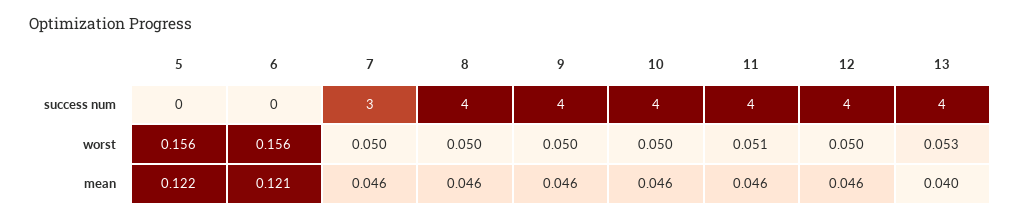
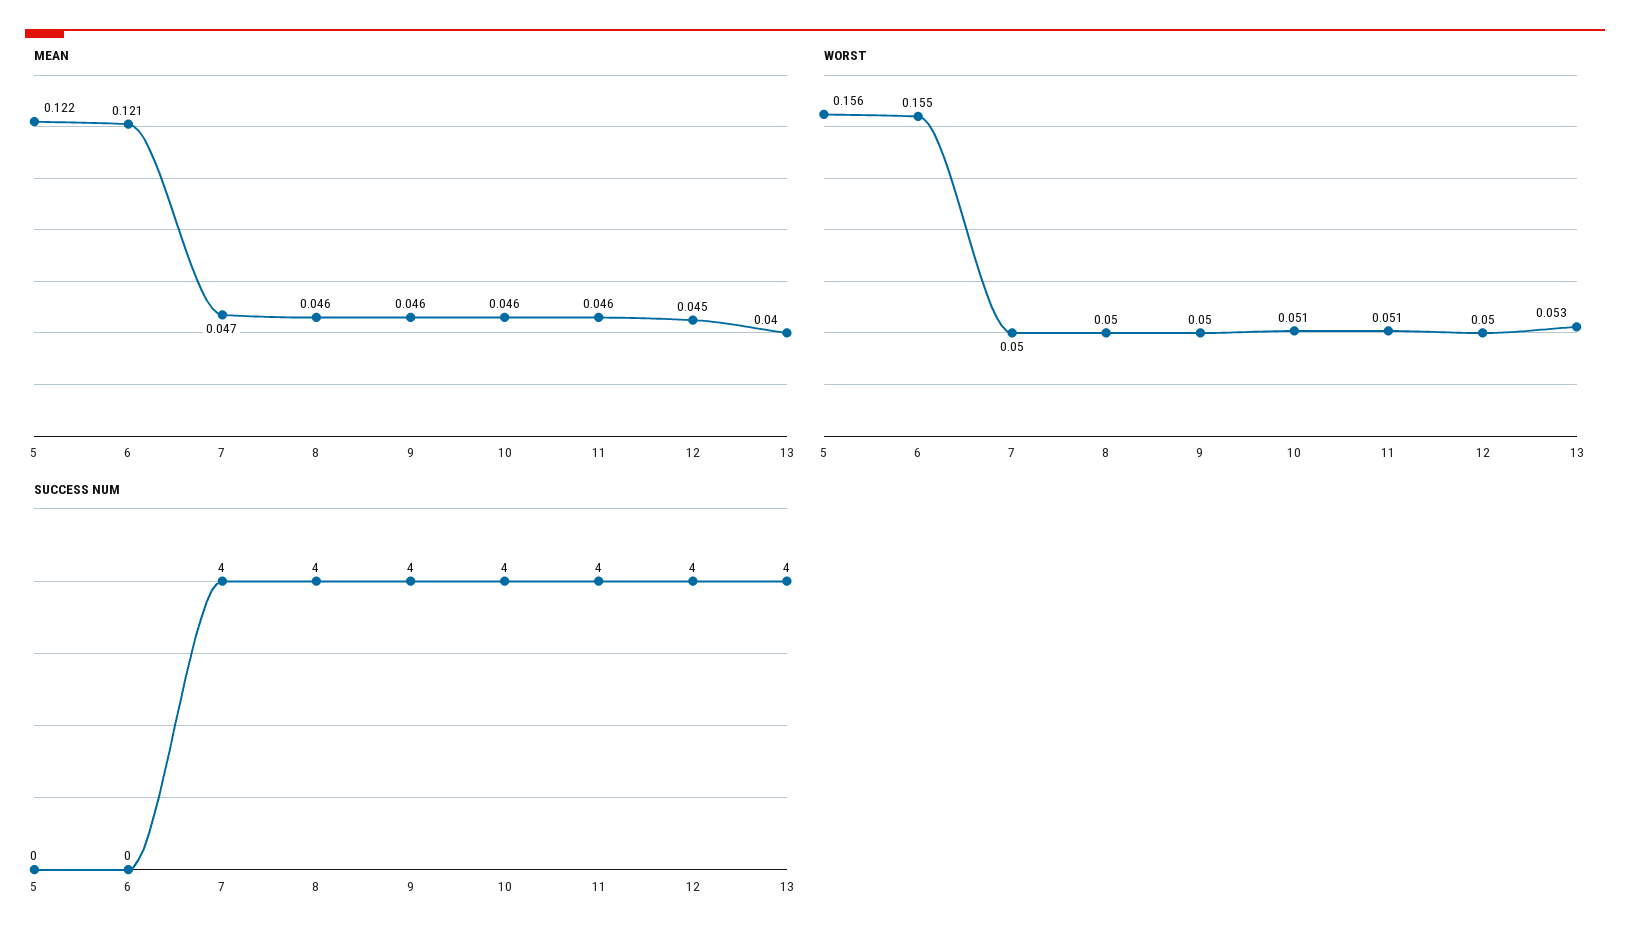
  {
    "success num": {
      "5": 0,
      "6": 0,
-     "7": 3,
+     "7": 4,
      "8": 4,
      "9": 4,
      "10": 4,
      "11": 4,
      "12": 4,
      "13": 4
    },
    "worst": {
      "5": 0.156,
-     "6": 0.156,
+     "6": 0.155,
      "7": 0.05,
      "8": 0.05,
      "9": 0.05,
-     "10": 0.05,
+     "10": 0.051,
      "11": 0.051,
      "12": 0.05,
      "13": 0.053
    },
    "mean": {
      "5": 0.122,
      "6": 0.121,
-     "7": 0.046,
+     "7": 0.047,
      "8": 0.046,
      "9": 0.046,
      "10": 0.046,
      "11": 0.046,
-     "12": 0.046,
+     "12": 0.045,
      "13": 0.04
    }
  }

